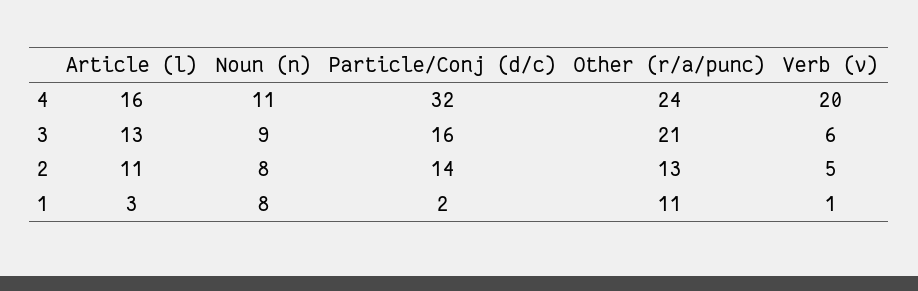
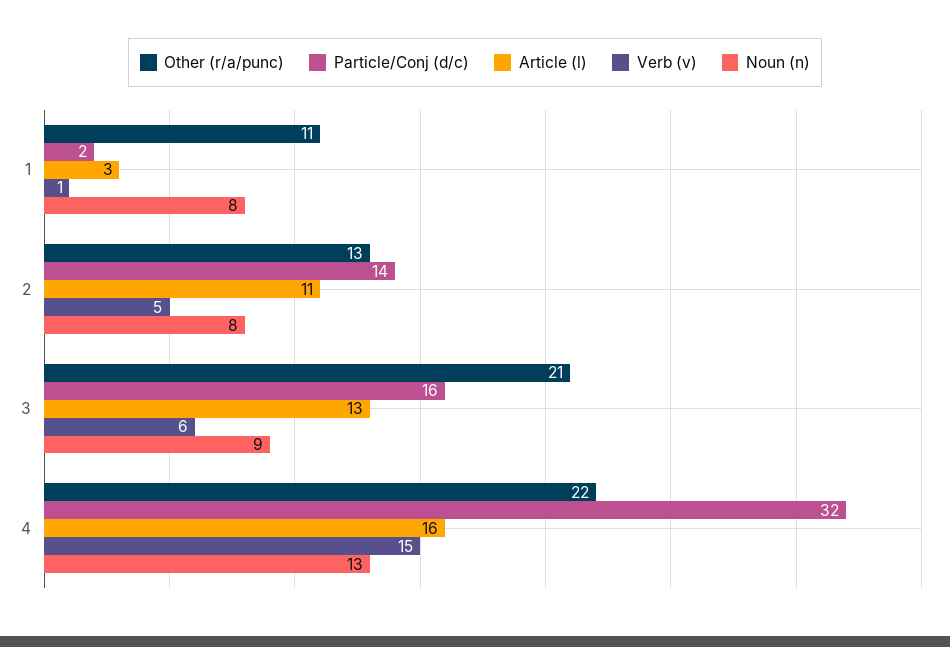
  {
    "Article (l)": {
      "4": 16,
      "3": 13,
      "2": 11,
      "1": 3
    },
    "Noun (n)": {
-     "4": 11,
+     "4": 13,
      "3": 9,
      "2": 8,
      "1": 8
    },
    "Particle/Conj (d/c)": {
      "4": 32,
      "3": 16,
      "2": 14,
      "1": 2
    },
    "Other (r/a/punc)": {
-     "4": 24,
+     "4": 22,
      "3": 21,
      "2": 13,
      "1": 11
    },
    "Verb (v)": {
-     "4": 20,
+     "4": 15,
      "3": 6,
      "2": 5,
      "1": 1
    }
  }

